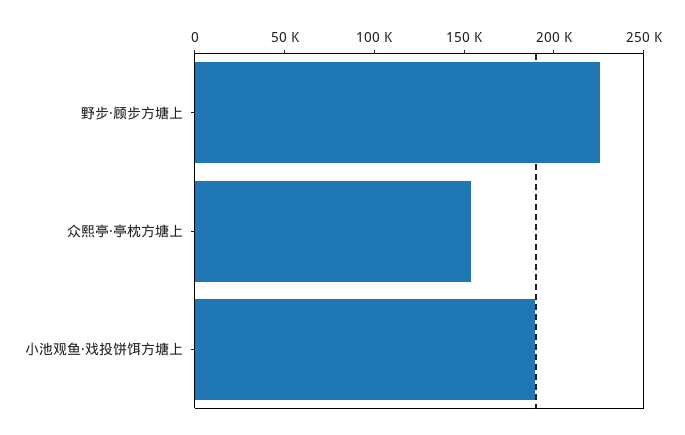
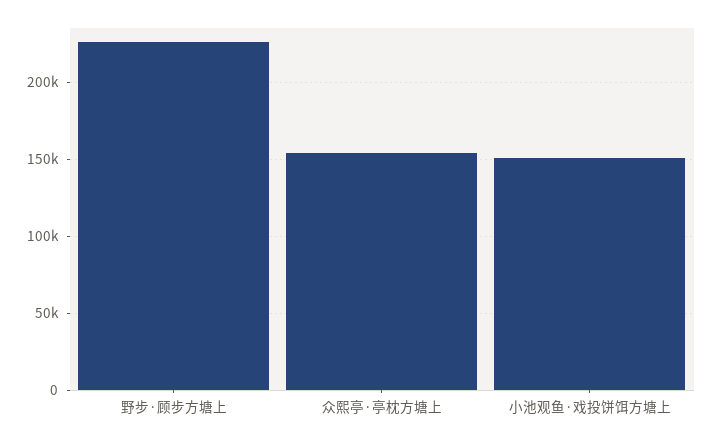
  {
    "野步·顾步方塘上": 225000,
    "众熙亭·亭枕方塘上": 155000,
-   "小池观鱼·戏投饼饵方塘上": 190000
+   "小池观鱼·戏投饼饵方塘上": 150000
  }

